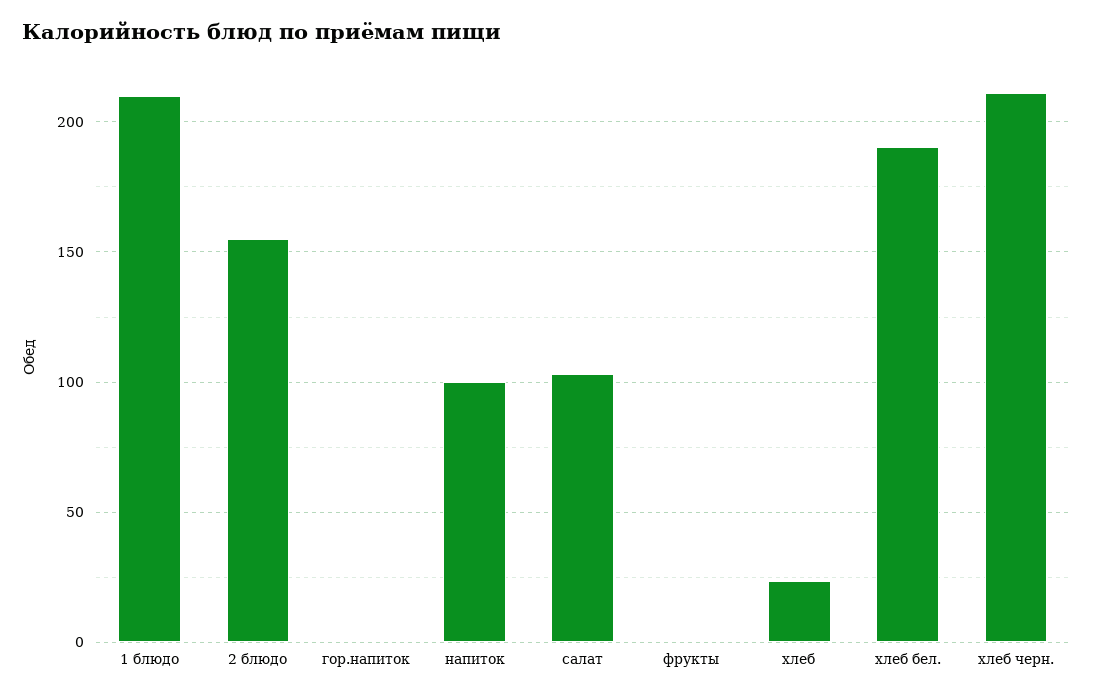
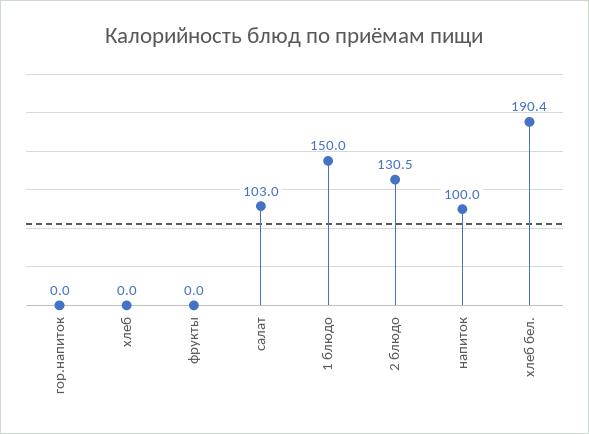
  {
-   "1 блюдо": 210,
+   "1 блюдо": 150,
-   "2 блюдо": 155,
+   "2 блюдо": 130.5,
    "гор.напиток": 0,
    "напиток": 100,
    "салат": 103,
    "фрукты": 0,
-   "хлеб": 25,
+   "хлеб": 0,
-   "хлеб бел.": 190.4,
+   "хлеб бел.": 190.4
-   "хлеб черн.": 210
  }

